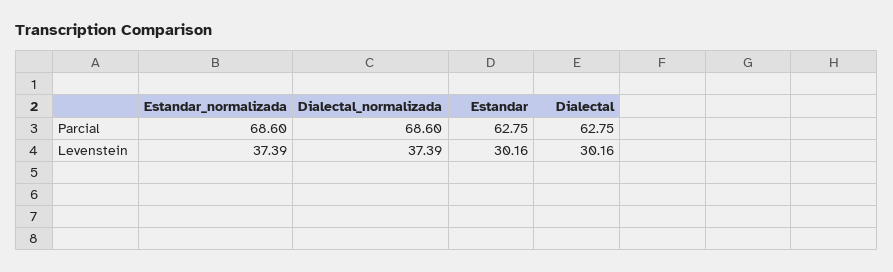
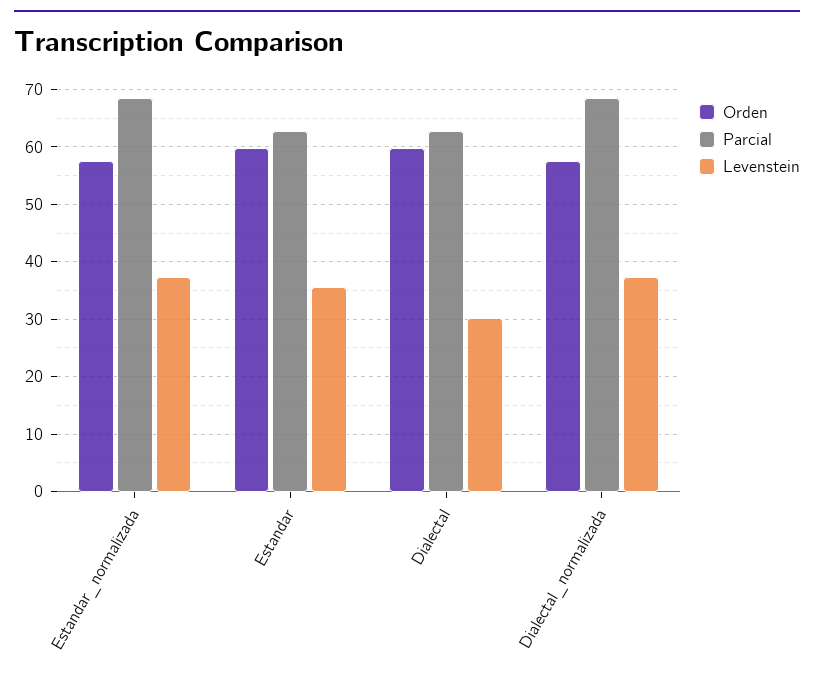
  {
    "Parcial": {
      "Estandar_normalizada": 68.6,
      "Dialectal_normalizada": 68.6,
      "Estandar": 62.75,
      "Dialectal": 62.75
    },
    "Levenstein": {
      "Estandar_normalizada": 37.39,
      "Dialectal_normalizada": 37.39,
-     "Estandar": 30.16,
+     "Estandar": 36,
      "Dialectal": 30.16
-   }
+   },
+   "Orden": {
+     "Estandar_normalizada": 58,
+     "Estandar": 60,
+     "Dialectal": 60,
+     "Dialectal_normalizada": 58
+   }
  }

